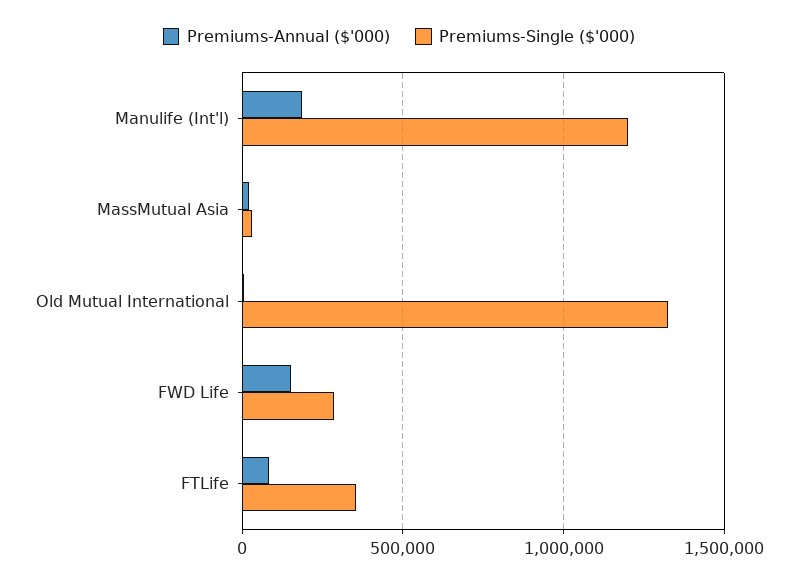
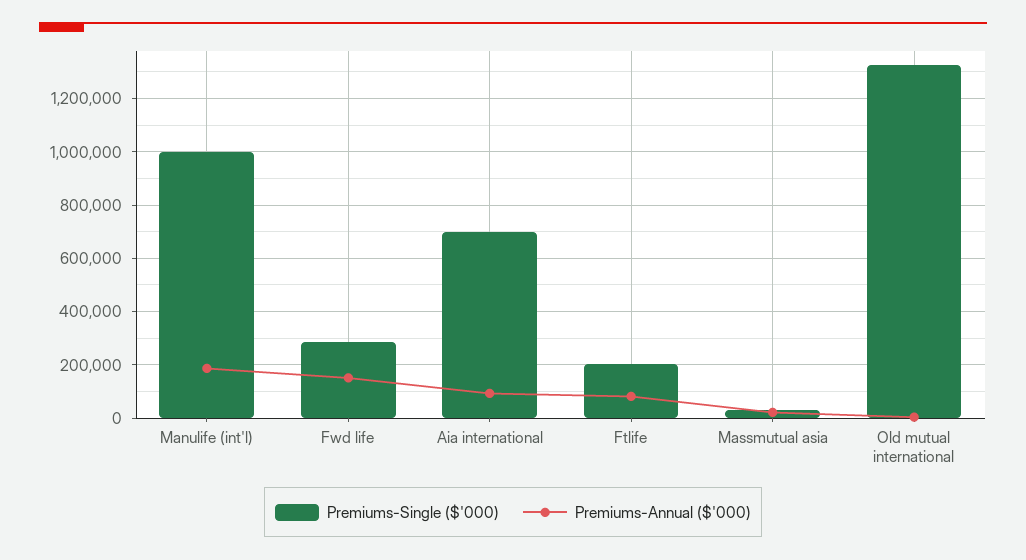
  {
    "Premiums-Annual ($'000)": {
      "Manulife (Int'l)": 175000,
      "MassMutual Asia": 25000,
      "Old Mutual International": 0,
      "FWD Life": 150000,
-     "FTLife": 75000
+     "FTLife": 75000,
+     "Aia international": 100000
    },
    "Premiums-Single ($'000)": {
-     "Manulife (Int'l)": 1200000,
+     "Manulife (Int'l)": 1000000,
      "MassMutual Asia": 25000,
      "Old Mutual International": 1325000,
      "FWD Life": 275000,
-     "FTLife": 350000
+     "FTLife": 200000,
+     "Aia international": 700000
    }
  }

